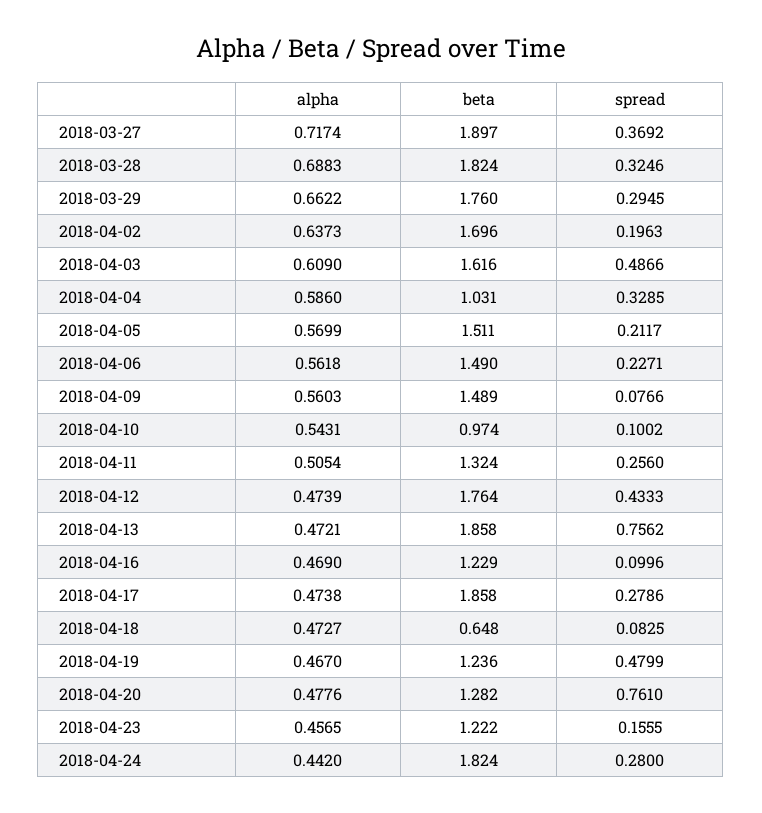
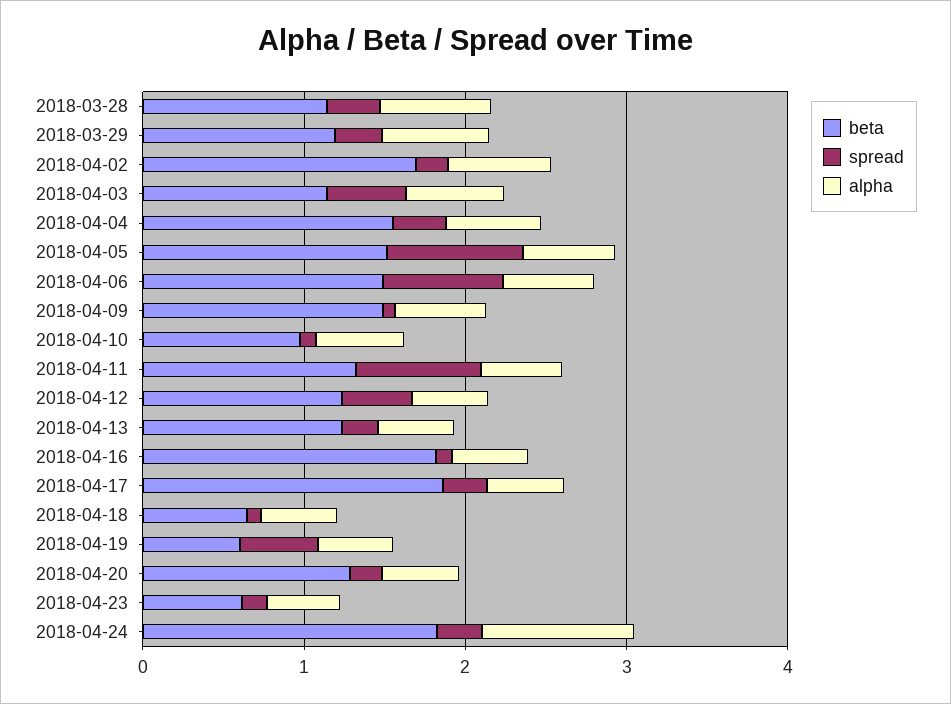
  {
    "alpha": {
-     "2018-03-27": 0.7174,
      "2018-03-28": 0.6883,
      "2018-03-29": 0.6622,
      "2018-04-02": 0.6373,
      "2018-04-03": 0.609,
      "2018-04-04": 0.586,
      "2018-04-05": 0.5699,
      "2018-04-06": 0.5618,
      "2018-04-09": 0.5603,
      "2018-04-10": 0.5431,
      "2018-04-11": 0.5054,
      "2018-04-12": 0.4739,
      "2018-04-13": 0.4721,
      "2018-04-16": 0.469,
      "2018-04-17": 0.4738,
      "2018-04-18": 0.4727,
      "2018-04-19": 0.467,
      "2018-04-20": 0.4776,
      "2018-04-23": 0.4565,
-     "2018-04-24": 0.442
+     "2018-04-24": 1
    },
    "beta": {
-     "2018-03-27": 1.897,
-     "2018-03-28": 1.824,
+     "2018-03-28": 1.2,
-     "2018-03-29": 1.76,
+     "2018-03-29": 1.2,
      "2018-04-02": 1.696,
-     "2018-04-03": 1.616,
+     "2018-04-03": 1.2,
-     "2018-04-04": 1.031,
+     "2018-04-04": 1.6,
      "2018-04-05": 1.511,
      "2018-04-06": 1.49,
      "2018-04-09": 1.489,
      "2018-04-10": 0.974,
      "2018-04-11": 1.324,
-     "2018-04-12": 1.764,
+     "2018-04-12": 1.2,
-     "2018-04-13": 1.858,
+     "2018-04-13": 1.2,
-     "2018-04-16": 1.229,
+     "2018-04-16": 1.8,
      "2018-04-17": 1.858,
      "2018-04-18": 0.648,
-     "2018-04-19": 1.236,
+     "2018-04-19": 0.6,
      "2018-04-20": 1.282,
-     "2018-04-23": 1.222,
+     "2018-04-23": 0.6,
      "2018-04-24": 1.824
    },
    "spread": {
-     "2018-03-27": 0.3692,
      "2018-03-28": 0.3246,
      "2018-03-29": 0.2945,
      "2018-04-02": 0.1963,
      "2018-04-03": 0.4866,
      "2018-04-04": 0.3285,
-     "2018-04-05": 0.2117,
+     "2018-04-05": 0.8,
-     "2018-04-06": 0.2271,
+     "2018-04-06": 0.8,
      "2018-04-09": 0.0766,
      "2018-04-10": 0.1002,
-     "2018-04-11": 0.256,
+     "2018-04-11": 0.8,
      "2018-04-12": 0.4333,
-     "2018-04-13": 0.7562,
+     "2018-04-13": 0.2,
      "2018-04-16": 0.0996,
      "2018-04-17": 0.2786,
      "2018-04-18": 0.0825,
      "2018-04-19": 0.4799,
-     "2018-04-20": 0.761,
+     "2018-04-20": 0.2,
      "2018-04-23": 0.1555,
      "2018-04-24": 0.28
    }
  }

